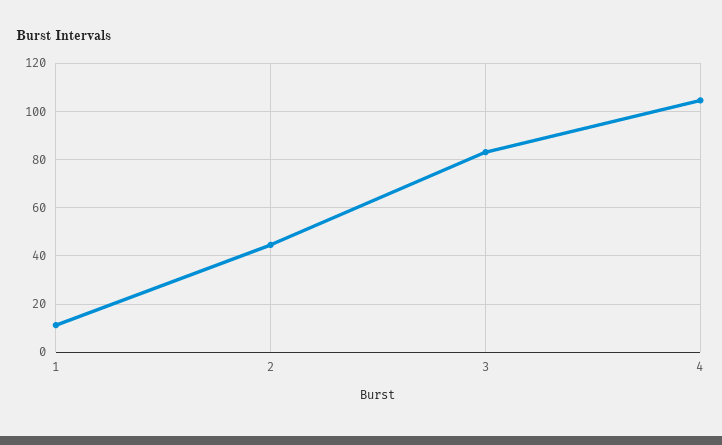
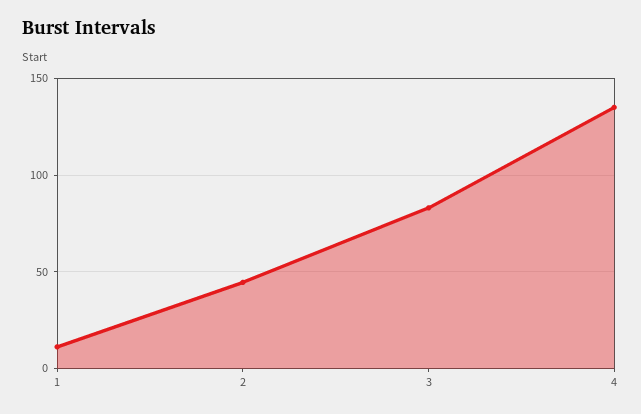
  {
    "1": 10,
    "2": 45,
    "3": 82.5,
-   "4": 105
+   "4": 135
  }

